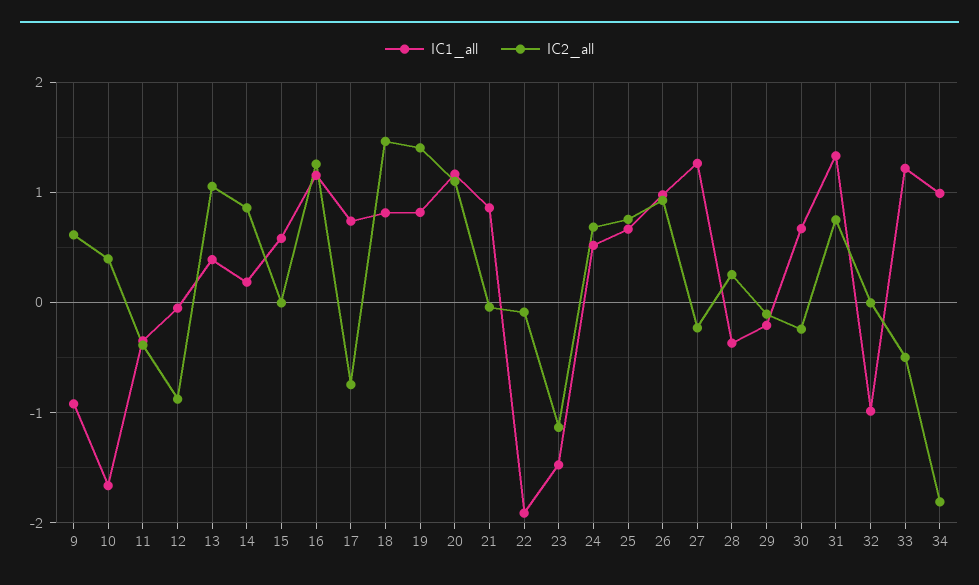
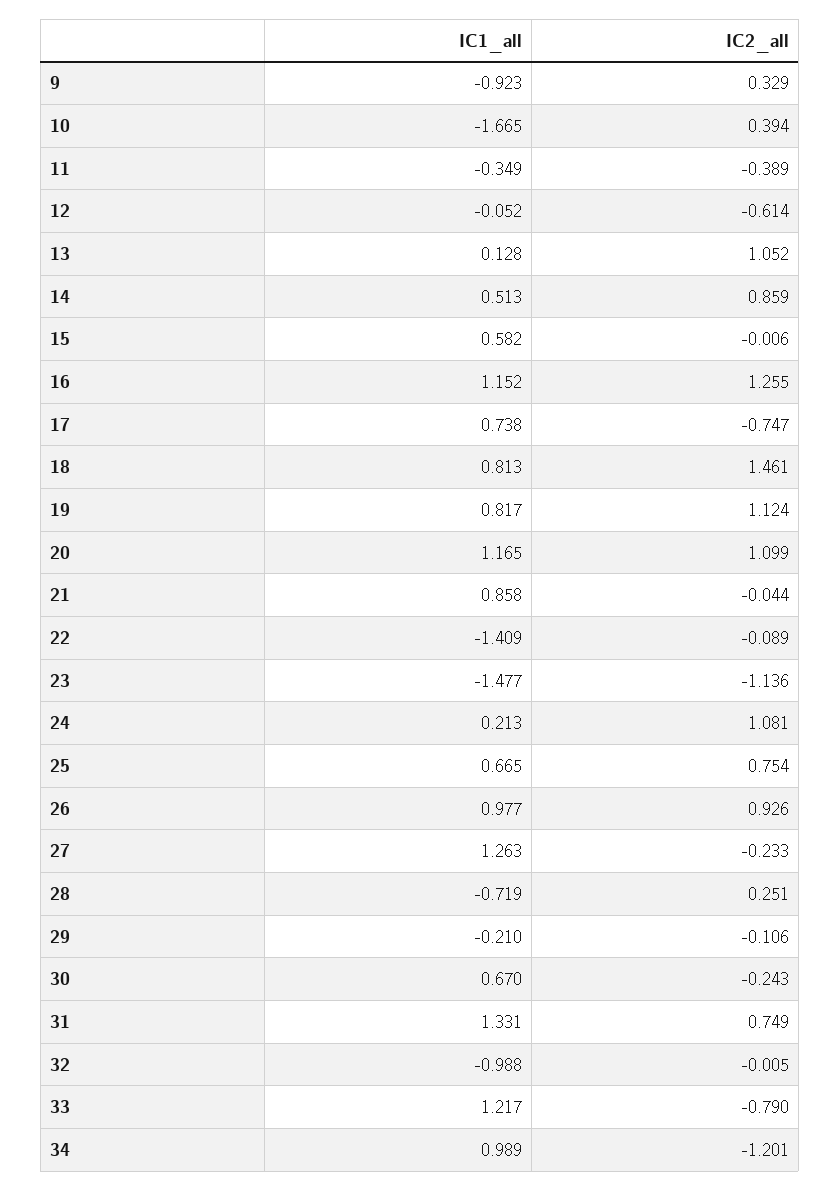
  {
    "IC1_all": {
      "9": -0.923,
      "10": -1.665,
      "11": -0.349,
      "12": -0.052,
-     "13": 0.4,
+     "13": 0.128,
-     "14": 0.2,
+     "14": 0.513,
      "15": 0.582,
      "16": 1.152,
      "17": 0.738,
      "18": 0.813,
      "19": 0.817,
      "20": 1.165,
      "21": 0.858,
-     "22": -1.9,
+     "22": -1.409,
      "23": -1.477,
-     "24": 0.5,
+     "24": 0.213,
      "25": 0.665,
      "26": 0.977,
      "27": 1.263,
-     "28": -0.4,
+     "28": -0.719,
      "29": -0.21,
      "30": 0.67,
      "31": 1.331,
      "32": -0.988,
      "33": 1.217,
      "34": 0.989
    },
    "IC2_all": {
-     "9": 0.6,
+     "9": 0.329,
      "10": 0.394,
      "11": -0.389,
-     "12": -0.9,
+     "12": -0.614,
      "13": 1.052,
      "14": 0.859,
      "15": -0.006,
      "16": 1.255,
      "17": -0.747,
      "18": 1.461,
-     "19": 1.4,
+     "19": 1.124,
      "20": 1.099,
      "21": -0.044,
      "22": -0.089,
      "23": -1.136,
-     "24": 0.7,
+     "24": 1.081,
      "25": 0.754,
      "26": 0.926,
      "27": -0.233,
      "28": 0.251,
      "29": -0.106,
      "30": -0.243,
      "31": 0.749,
      "32": -0.005,
-     "33": -0.5,
+     "33": -0.79,
-     "34": -1.8
+     "34": -1.201
    }
  }

